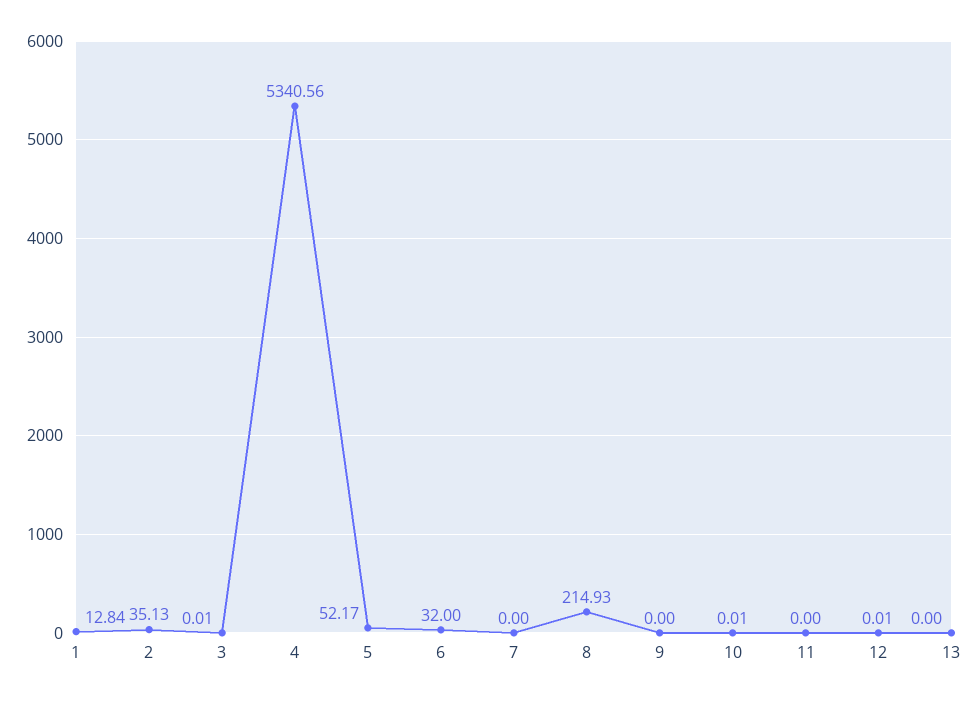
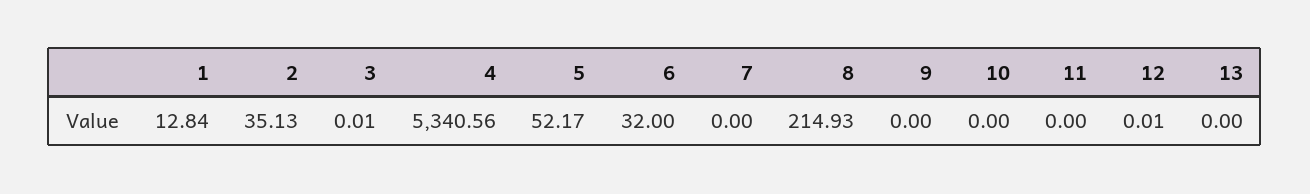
  {
    "1": 12.84,
    "2": 35.13,
    "3": 0.01,
    "4": 5340.56,
    "5": 52.17,
    "6": 32,
    "7": 0,
    "8": 214.93,
    "9": 0,
-   "10": 0.01,
+   "10": 0,
    "11": 0,
    "12": 0.01,
    "13": 0
  }

